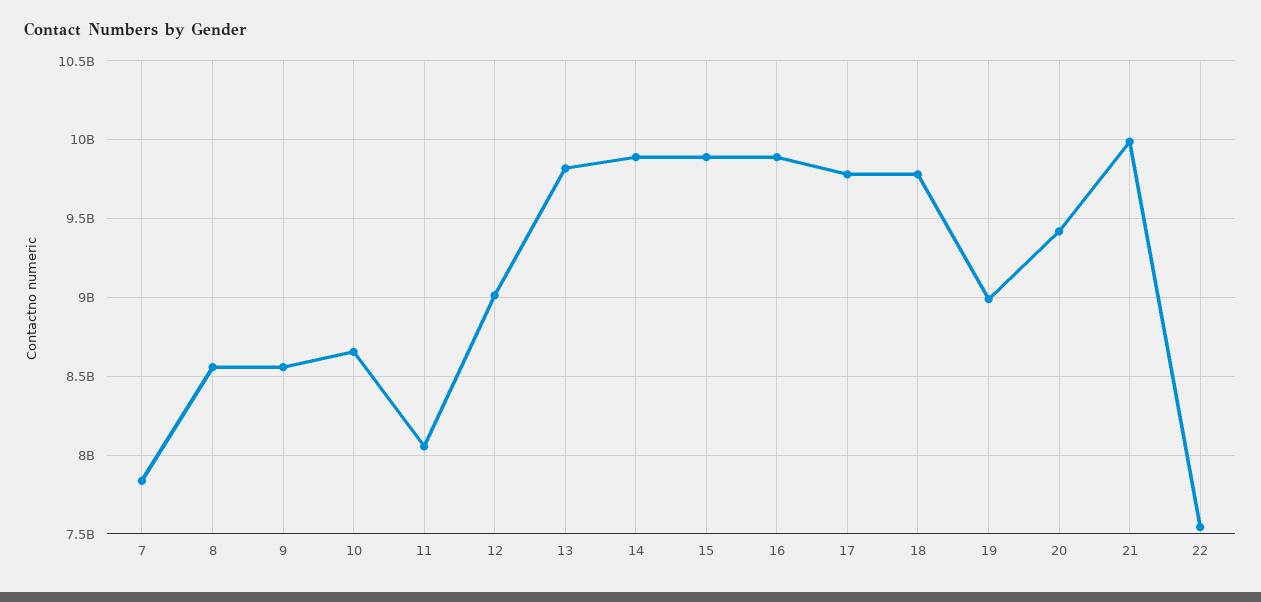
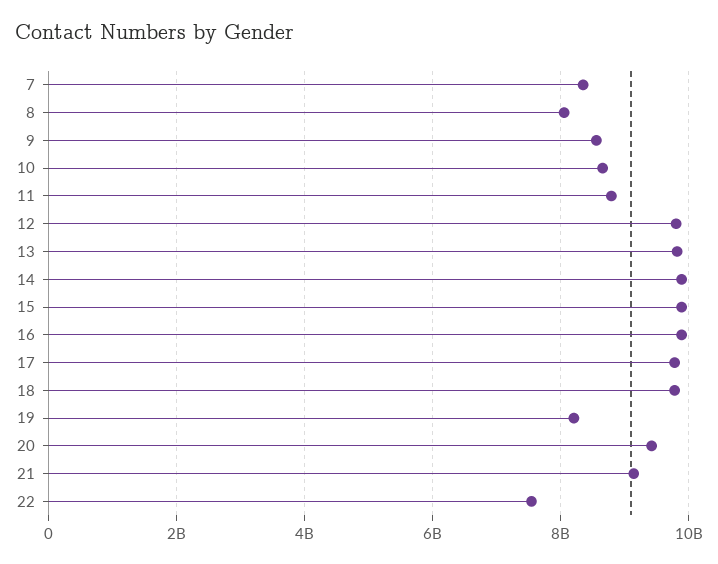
  {
-   "7": 7850000000,
+   "7": 8400000000,
-   "8": 8550000000,
+   "8": 8000000000,
    "9": 8550000000,
    "10": 8650000000,
-   "11": 8050000000,
+   "11": 8800000000,
-   "12": 9000000000,
+   "12": 9800000000,
    "13": 9800000000,
    "14": 9900000000,
    "15": 9900000000,
    "16": 9900000000,
    "17": 9800000000,
    "18": 9800000000,
-   "19": 9000000000,
+   "19": 8200000000,
    "20": 9400000000,
-   "21": 10000000000,
+   "21": 9200000000,
    "22": 7550000000
  }

